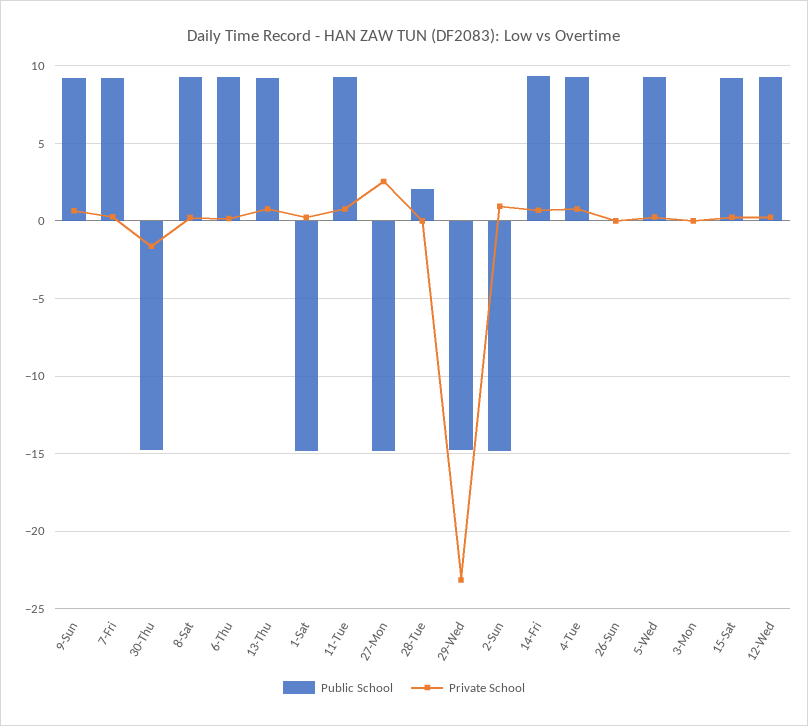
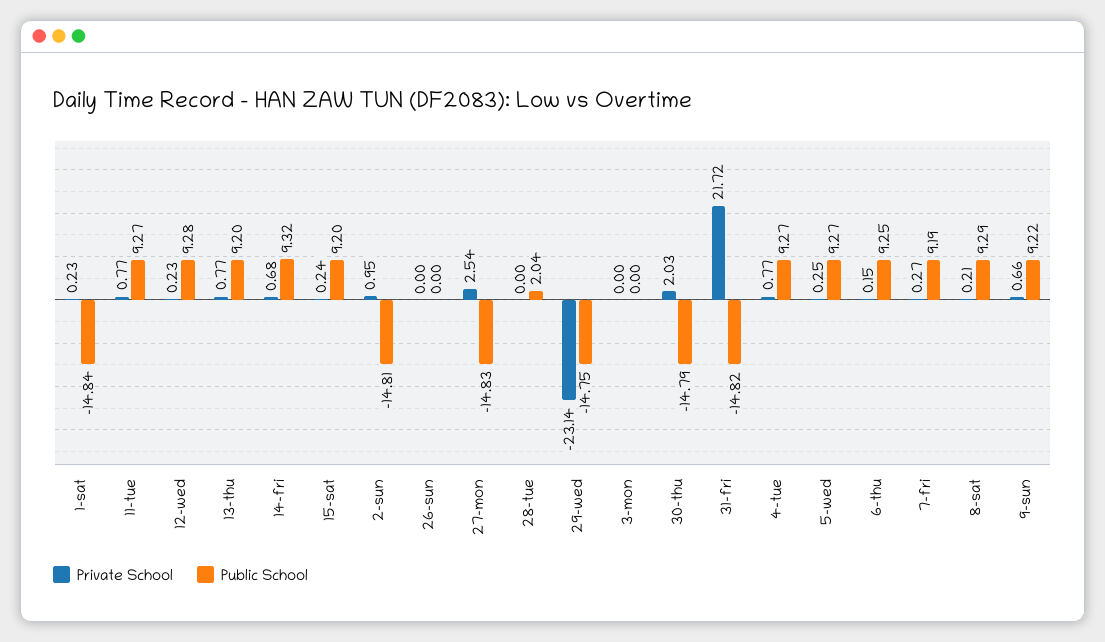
  {
    "Public School": {
      "9-Sun": 9.22,
      "7-Fri": 9.19,
      "30-Thu": -14.79,
      "8-Sat": 9.29,
      "6-Thu": 9.25,
      "13-Thu": 9.2,
      "1-Sat": -14.84,
      "11-Tue": 9.27,
      "27-Mon": -14.83,
      "28-Tue": 2.04,
      "29-Wed": -14.75,
      "2-Sun": -14.81,
      "14-Fri": 9.32,
      "4-Tue": 9.27,
      "26-Sun": 0,
      "5-Wed": 9.27,
      "3-Mon": 0,
      "15-Sat": 9.2,
-     "12-Wed": 9.28
+     "12-Wed": 9.28,
+     "31-fri": -14.82
    },
    "Private School": {
      "9-Sun": 0.66,
      "7-Fri": 0.27,
-     "30-Thu": -1.5,
+     "30-Thu": 2.03,
      "8-Sat": 0.21,
      "6-Thu": 0.15,
      "13-Thu": 0.77,
      "1-Sat": 0.23,
      "11-Tue": 0.77,
      "27-Mon": 2.54,
      "28-Tue": 0,
      "29-Wed": -23.14,
      "2-Sun": 0.95,
      "14-Fri": 0.68,
      "4-Tue": 0.77,
      "26-Sun": 0,
      "5-Wed": 0.25,
      "3-Mon": 0,
      "15-Sat": 0.24,
-     "12-Wed": 0.23
+     "12-Wed": 0.23,
+     "31-fri": 21.72
    }
  }

